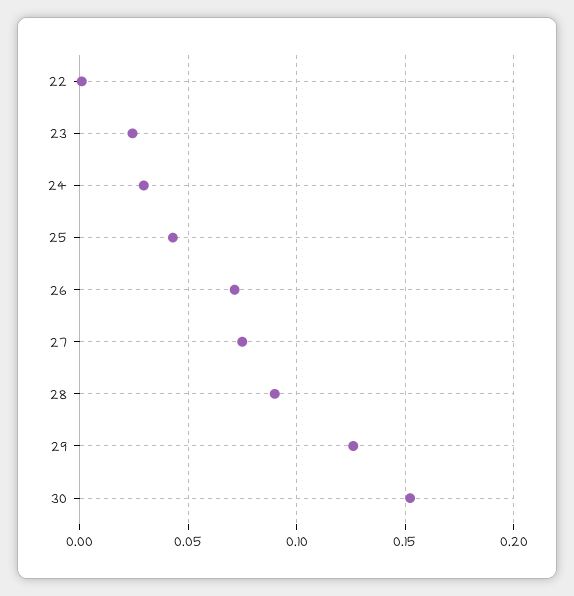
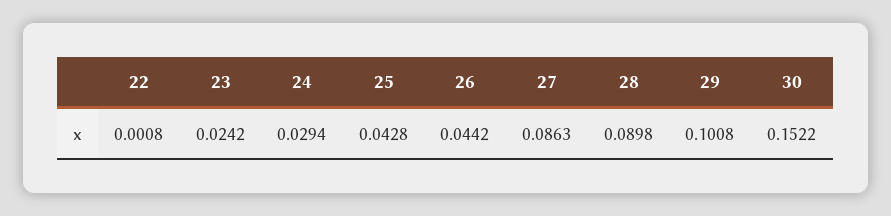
  {
    "22": 0.0008,
    "23": 0.0242,
    "24": 0.0294,
    "25": 0.0428,
-   "26": 0.07,
+   "26": 0.0442,
-   "27": 0.075,
+   "27": 0.0863,
    "28": 0.0898,
-   "29": 0.125,
+   "29": 0.1008,
    "30": 0.1522
  }

